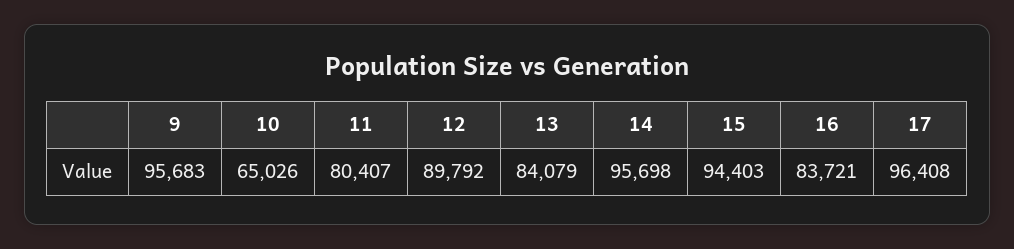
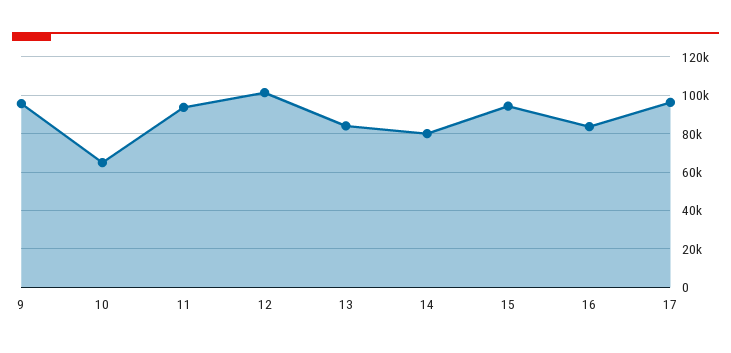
  {
    "9": 95683,
    "10": 65026,
-   "11": 80407,
+   "11": 95000,
-   "12": 89792,
+   "12": 100000,
    "13": 84079,
-   "14": 95698,
+   "14": 80000,
    "15": 94403,
    "16": 83721,
    "17": 96408
  }

